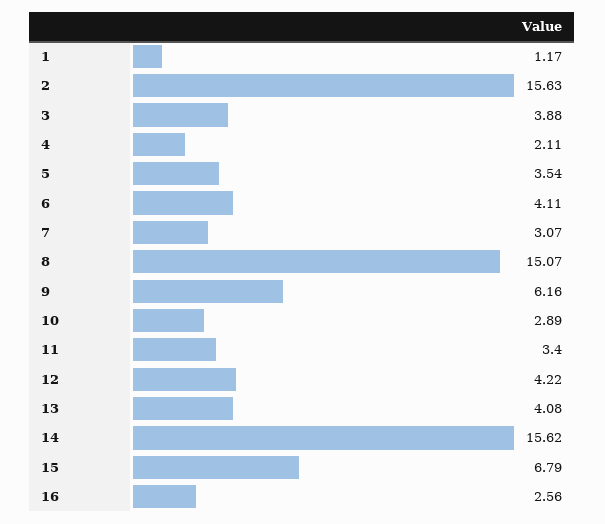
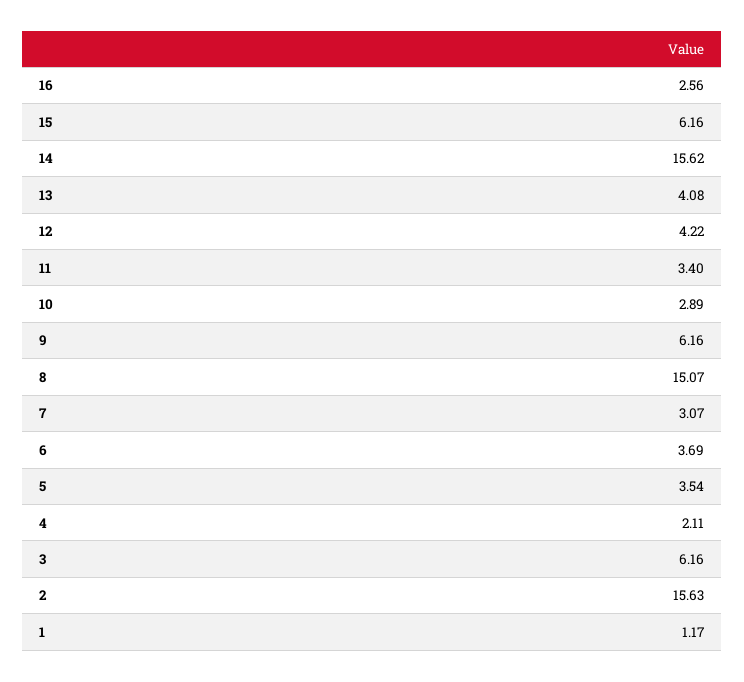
  {
    "1": 1.17,
    "2": 15.63,
-   "3": 3.88,
+   "3": 6.16,
    "4": 2.11,
    "5": 3.54,
-   "6": 4.11,
+   "6": 3.69,
    "7": 3.07,
    "8": 15.07,
    "9": 6.16,
    "10": 2.89,
    "11": 3.4,
    "12": 4.22,
    "13": 4.08,
    "14": 15.62,
-   "15": 6.79,
+   "15": 6.16,
    "16": 2.56
  }

